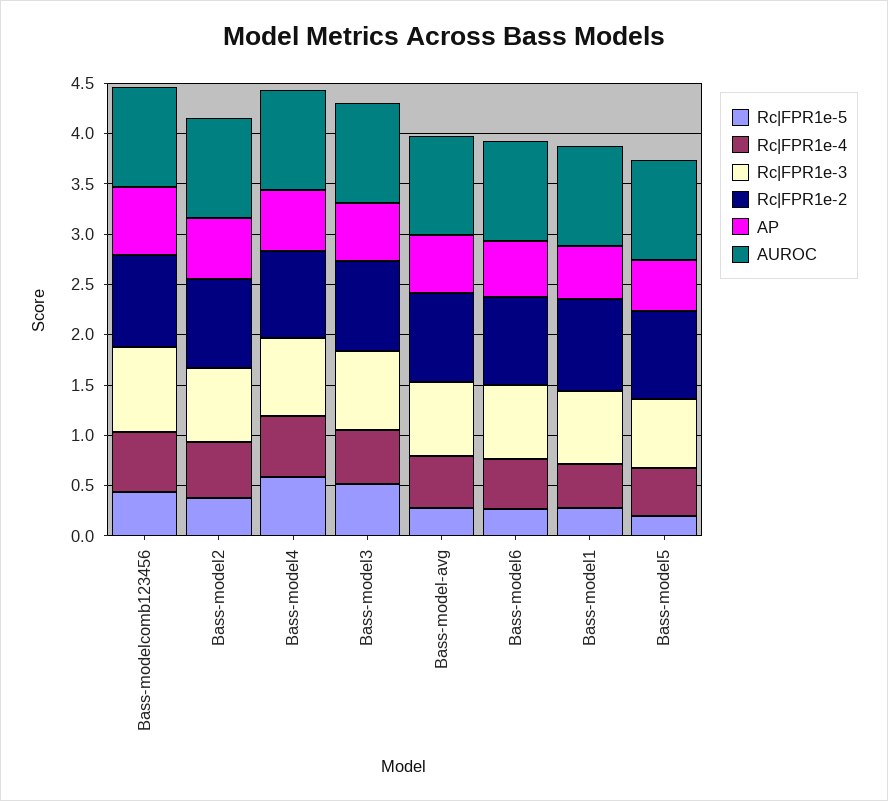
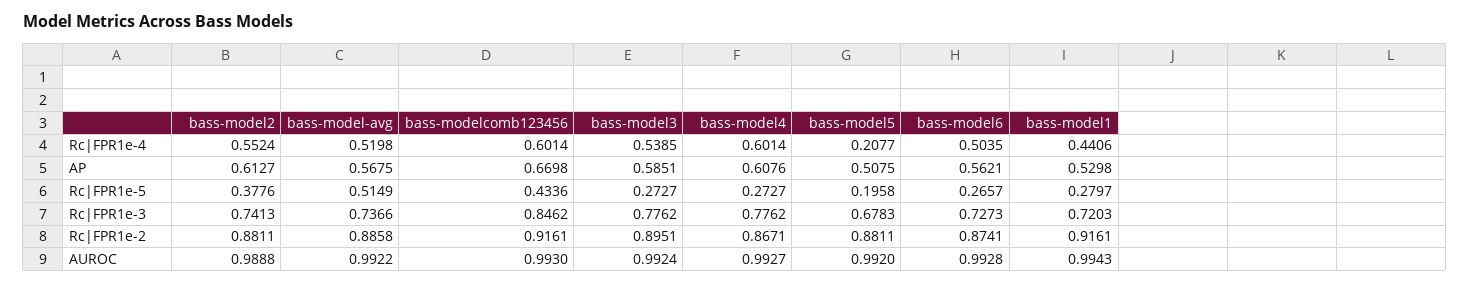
  {
    "Rc|FPR1e-5": {
      "Bass-modelcomb123456": 0.4336,
      "Bass-model2": 0.3776,
-     "Bass-model4": 0.6,
+     "Bass-model4": 0.2727,
-     "Bass-model3": 0.5,
+     "Bass-model3": 0.2727,
-     "Bass-model-avg": 0.3,
+     "Bass-model-avg": 0.5149,
      "Bass-model6": 0.2657,
      "Bass-model1": 0.2797,
      "Bass-model5": 0.1958
    },
    "Rc|FPR1e-4": {
      "Bass-modelcomb123456": 0.6014,
      "Bass-model2": 0.5524,
      "Bass-model4": 0.6014,
      "Bass-model3": 0.5385,
      "Bass-model-avg": 0.5198,
      "Bass-model6": 0.5035,
      "Bass-model1": 0.4406,
-     "Bass-model5": 0.5
+     "Bass-model5": 0.2077
    },
    "Rc|FPR1e-3": {
      "Bass-modelcomb123456": 0.8462,
      "Bass-model2": 0.7413,
      "Bass-model4": 0.7762,
      "Bass-model3": 0.7762,
      "Bass-model-avg": 0.7366,
      "Bass-model6": 0.7273,
      "Bass-model1": 0.7203,
      "Bass-model5": 0.6783
    },
    "Rc|FPR1e-2": {
      "Bass-modelcomb123456": 0.9161,
      "Bass-model2": 0.8811,
      "Bass-model4": 0.8671,
      "Bass-model3": 0.8951,
      "Bass-model-avg": 0.8858,
      "Bass-model6": 0.8741,
      "Bass-model1": 0.9161,
      "Bass-model5": 0.8811
    },
    "AP": {
      "Bass-modelcomb123456": 0.6698,
      "Bass-model2": 0.6127,
      "Bass-model4": 0.6076,
      "Bass-model3": 0.5851,
      "Bass-model-avg": 0.5675,
      "Bass-model6": 0.5621,
      "Bass-model1": 0.5298,
      "Bass-model5": 0.5075
    },
    "AUROC": {
      "Bass-modelcomb123456": 0.993,
      "Bass-model2": 0.9888,
      "Bass-model4": 0.9927,
      "Bass-model3": 0.9924,
      "Bass-model-avg": 0.9922,
      "Bass-model6": 0.9928,
      "Bass-model1": 0.9943,
      "Bass-model5": 0.992
    }
  }

